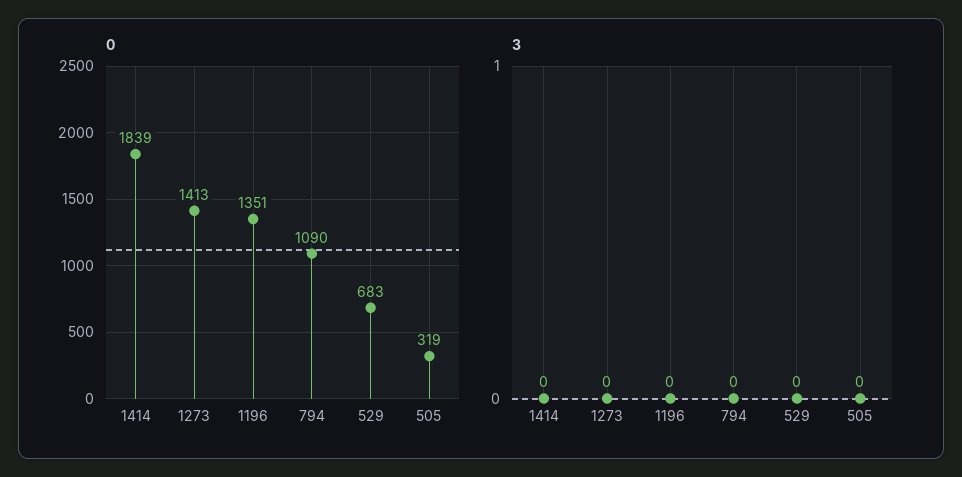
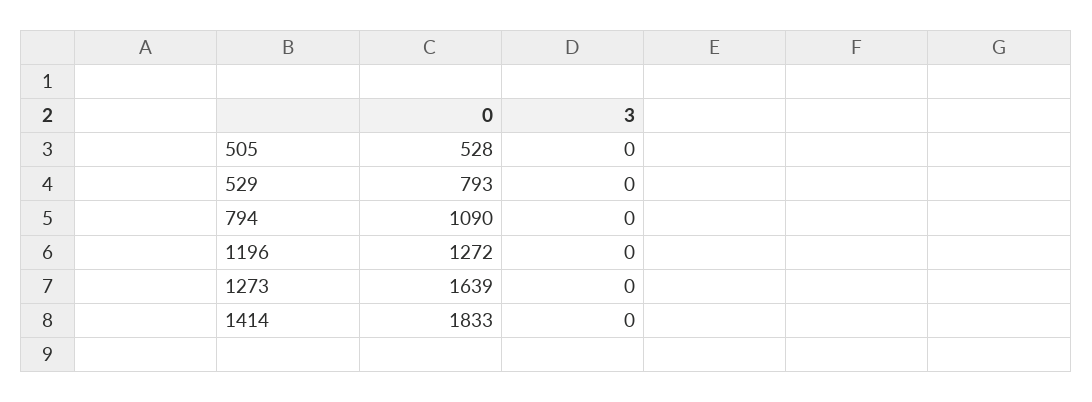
  {
    "0": {
-     "1414": 1839,
+     "1414": 1833,
-     "1273": 1413,
+     "1273": 1639,
-     "1196": 1351,
+     "1196": 1272,
      "794": 1090,
-     "529": 683,
+     "529": 793,
-     "505": 319
+     "505": 528
    },
    "3": {
      "1414": 0,
      "1273": 0,
      "1196": 0,
      "794": 0,
      "529": 0,
      "505": 0
    }
  }

